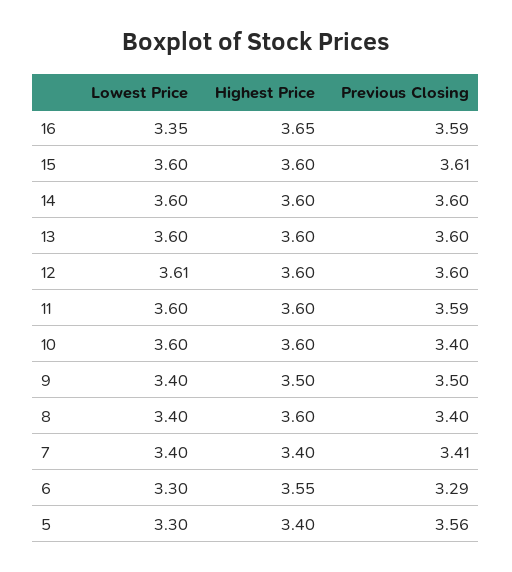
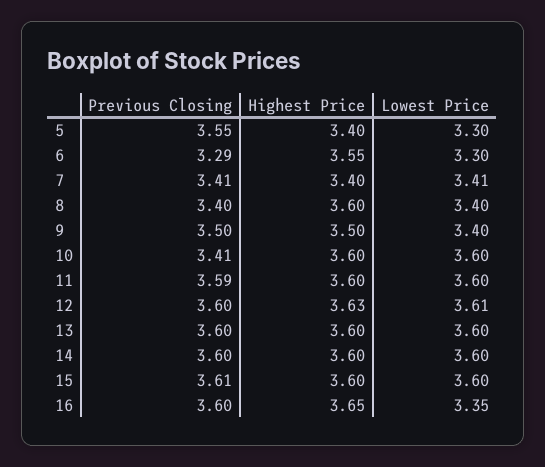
  {
    "Lowest Price": {
      "16": 3.35,
      "15": 3.6,
      "14": 3.6,
      "13": 3.6,
      "12": 3.61,
      "11": 3.6,
      "10": 3.6,
      "9": 3.4,
      "8": 3.4,
-     "7": 3.4,
+     "7": 3.41,
      "6": 3.3,
      "5": 3.3
    },
    "Highest Price": {
      "16": 3.65,
      "15": 3.6,
      "14": 3.6,
      "13": 3.6,
-     "12": 3.6,
+     "12": 3.63,
      "11": 3.6,
      "10": 3.6,
      "9": 3.5,
      "8": 3.6,
      "7": 3.4,
      "6": 3.55,
      "5": 3.4
    },
    "Previous Closing": {
-     "16": 3.59,
+     "16": 3.6,
      "15": 3.61,
      "14": 3.6,
      "13": 3.6,
      "12": 3.6,
      "11": 3.59,
-     "10": 3.4,
+     "10": 3.41,
      "9": 3.5,
      "8": 3.4,
      "7": 3.41,
      "6": 3.29,
-     "5": 3.56
+     "5": 3.55
    }
  }

